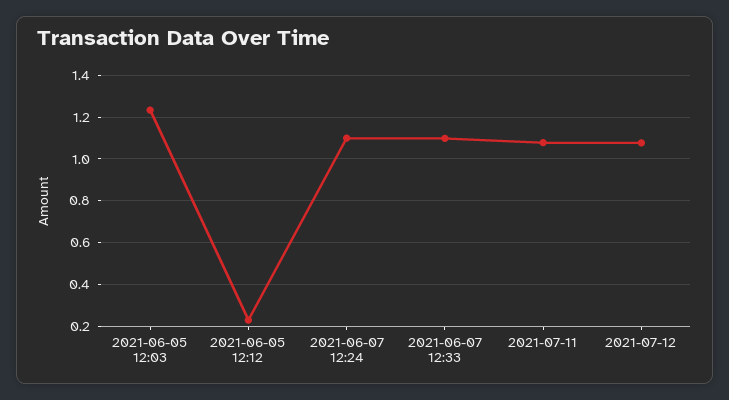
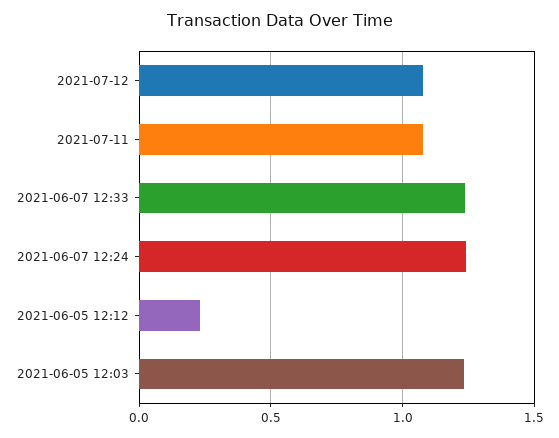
  {
    "2021-06-05 12:03": 1.25,
    "2021-06-05 12:12": 0.25,
-   "2021-06-07 12:24": 1.1,
+   "2021-06-07 12:24": 1.25,
-   "2021-06-07 12:33": 1.1,
+   "2021-06-07 12:33": 1.25,
    "2021-07-11": 1.1,
    "2021-07-12": 1.1
  }

